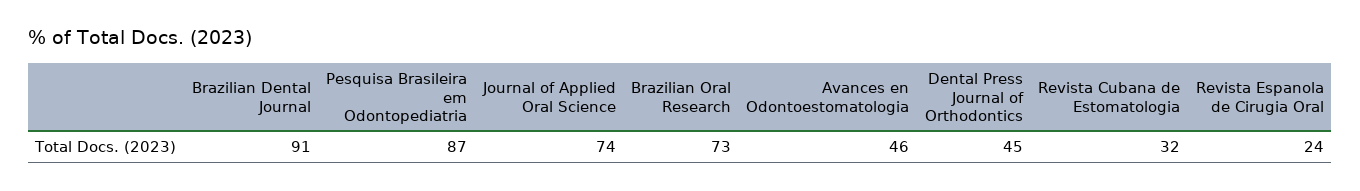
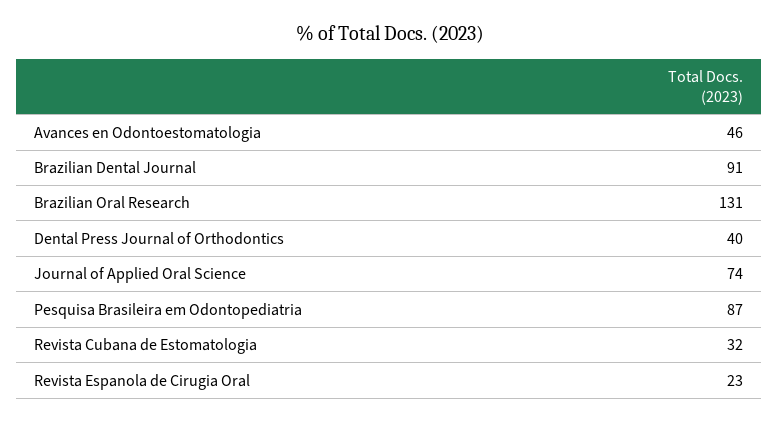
  {
    "Brazilian Dental Journal": 91,
    "Pesquisa Brasileira em Odontopediatria": 87,
    "Journal of Applied Oral Science": 74,
-   "Brazilian Oral Research": 73,
+   "Brazilian Oral Research": 131,
    "Avances en Odontoestomatologia": 46,
-   "Dental Press Journal of Orthodontics": 45,
+   "Dental Press Journal of Orthodontics": 40,
    "Revista Cubana de Estomatologia": 32,
-   "Revista Espanola de Cirugia Oral": 24
+   "Revista Espanola de Cirugia Oral": 23
  }

